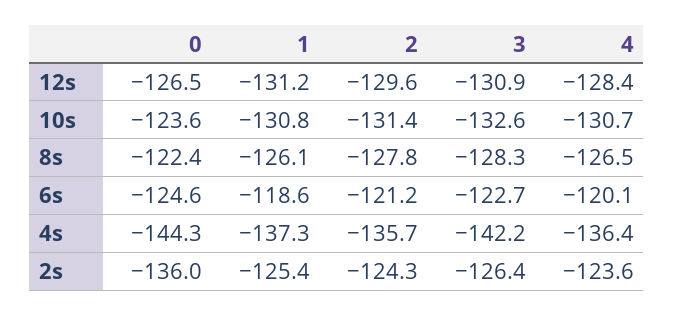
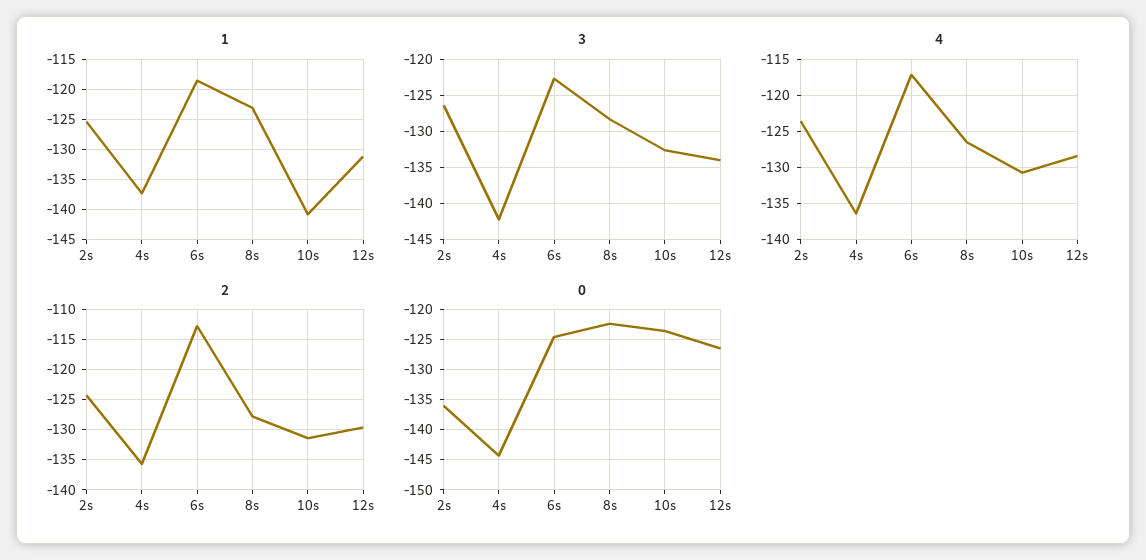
  {
    "0": {
      "12s": -126.5,
      "10s": -123.6,
      "8s": -122.4,
      "6s": -124.6,
      "4s": -144.3,
      "2s": -136
    },
    "1": {
      "12s": -131.2,
-     "10s": -130.8,
+     "10s": -141,
-     "8s": -126.1,
+     "8s": -123,
      "6s": -118.6,
      "4s": -137.3,
      "2s": -125.4
    },
    "2": {
      "12s": -129.6,
      "10s": -131.4,
      "8s": -127.8,
-     "6s": -121.2,
+     "6s": -113,
      "4s": -135.7,
      "2s": -124.3
    },
    "3": {
-     "12s": -130.9,
+     "12s": -134,
      "10s": -132.6,
      "8s": -128.3,
      "6s": -122.7,
      "4s": -142.2,
      "2s": -126.4
    },
    "4": {
      "12s": -128.4,
      "10s": -130.7,
      "8s": -126.5,
-     "6s": -120.1,
+     "6s": -117,
      "4s": -136.4,
      "2s": -123.6
    }
  }

